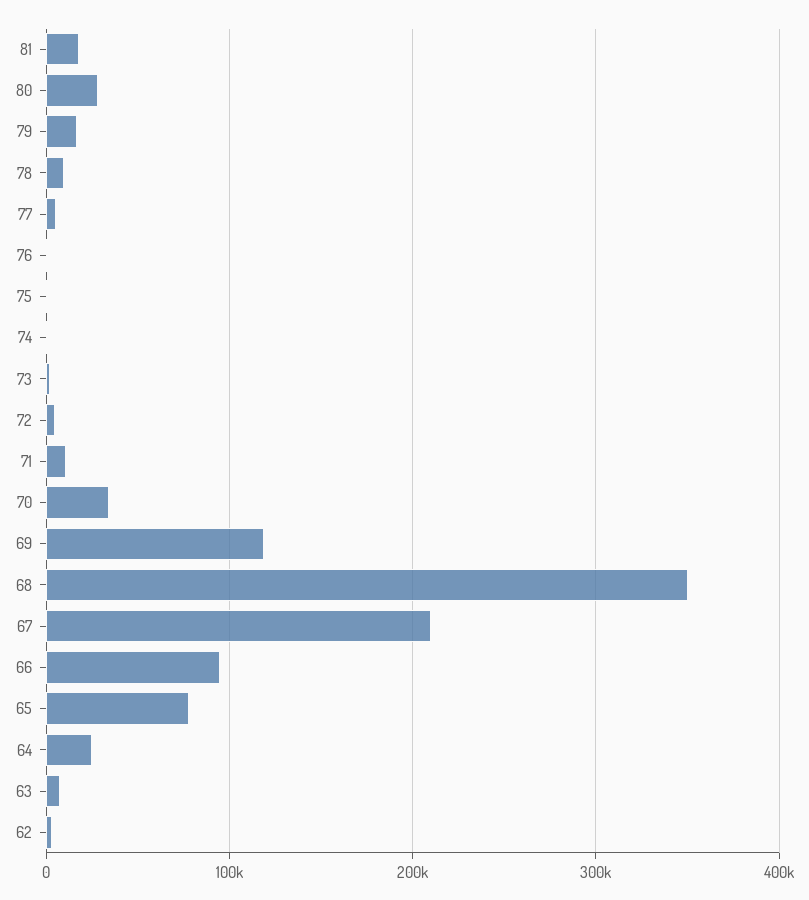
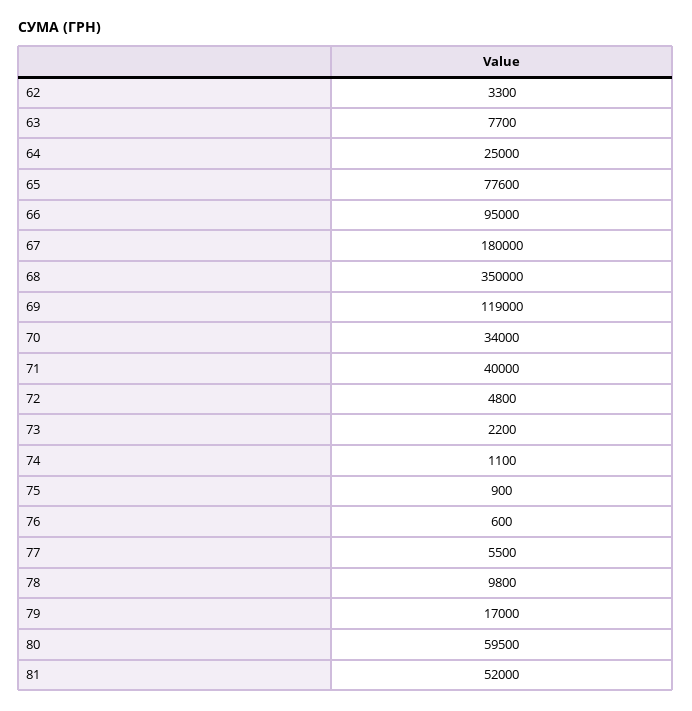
  {
-   "81": 20000,
+   "81": 52000,
-   "80": 30000,
+   "80": 59500,
    "79": 17000,
    "78": 9800,
    "77": 5500,
    "76": 600,
    "75": 900,
    "74": 1100,
    "73": 2200,
    "72": 4800,
-   "71": 10000,
+   "71": 40000,
    "70": 34000,
    "69": 119000,
    "68": 350000,
-   "67": 210000,
+   "67": 180000,
    "66": 95000,
    "65": 77600,
    "64": 25000,
    "63": 7700,
    "62": 3300
  }

